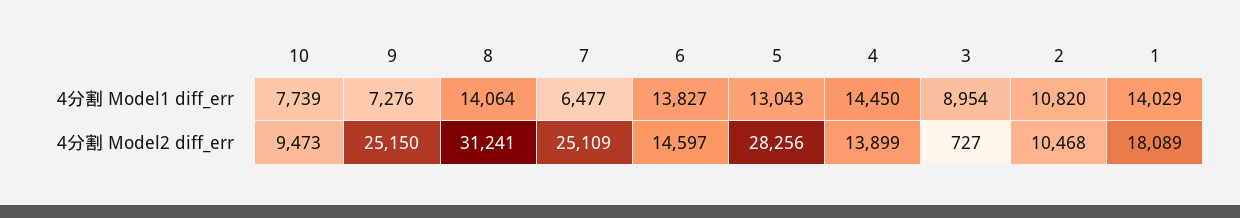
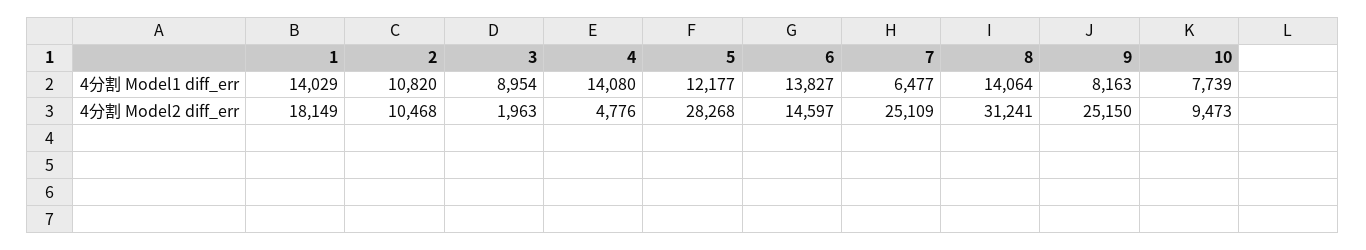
  {
    "10": {
      "4分割 Model1 diff_err": 7739,
      "4分割 Model2 diff_err": 9473
    },
    "9": {
-     "4分割 Model1 diff_err": 7276,
+     "4分割 Model1 diff_err": 8163,
      "4分割 Model2 diff_err": 25150
    },
    "8": {
      "4分割 Model1 diff_err": 14064,
      "4分割 Model2 diff_err": 31241
    },
    "7": {
      "4分割 Model1 diff_err": 6477,
      "4分割 Model2 diff_err": 25109
    },
    "6": {
      "4分割 Model1 diff_err": 13827,
      "4分割 Model2 diff_err": 14597
    },
    "5": {
-     "4分割 Model1 diff_err": 13043,
+     "4分割 Model1 diff_err": 12177,
-     "4分割 Model2 diff_err": 28256
+     "4分割 Model2 diff_err": 28268
    },
    "4": {
-     "4分割 Model1 diff_err": 14450,
+     "4分割 Model1 diff_err": 14080,
-     "4分割 Model2 diff_err": 13899
+     "4分割 Model2 diff_err": 4776
    },
    "3": {
      "4分割 Model1 diff_err": 8954,
-     "4分割 Model2 diff_err": 727
+     "4分割 Model2 diff_err": 1963
    },
    "2": {
      "4分割 Model1 diff_err": 10820,
      "4分割 Model2 diff_err": 10468
    },
    "1": {
      "4分割 Model1 diff_err": 14029,
-     "4分割 Model2 diff_err": 18089
+     "4分割 Model2 diff_err": 18149
    }
  }

